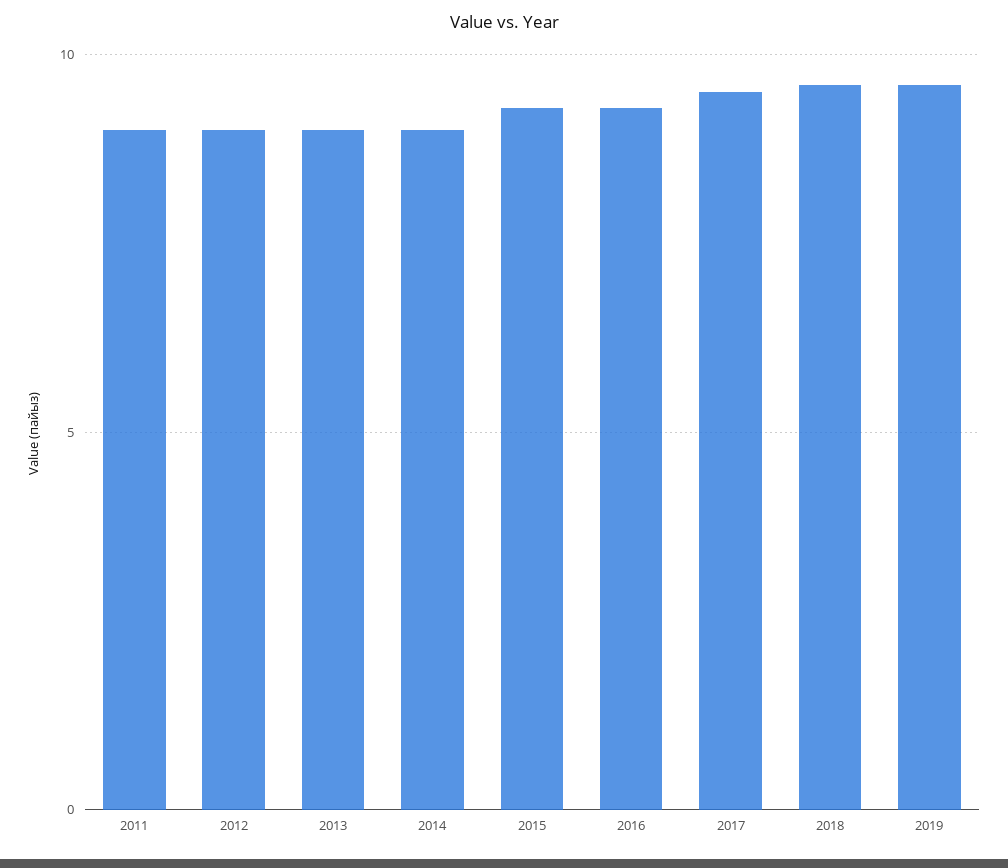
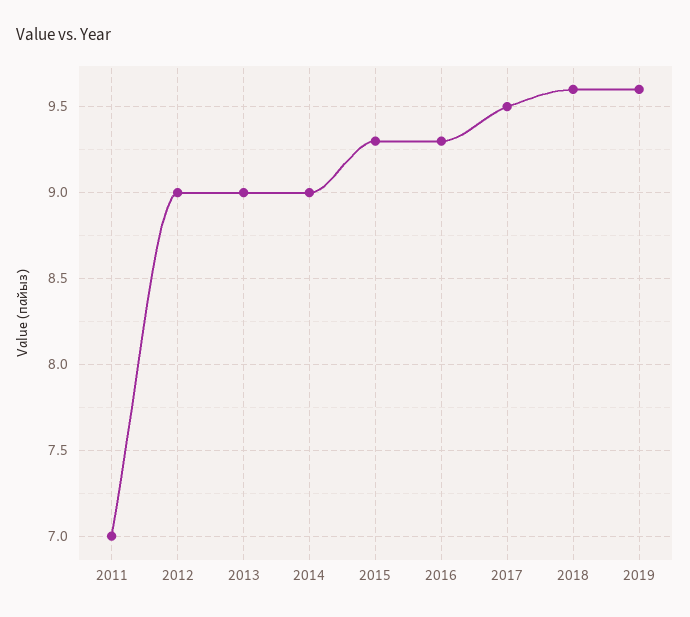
  {
-   "2011": 9,
+   "2011": 7,
    "2012": 9,
    "2013": 9,
    "2014": 9,
    "2015": 9.3,
    "2016": 9.3,
    "2017": 9.5,
    "2018": 9.6,
    "2019": 9.6
  }

